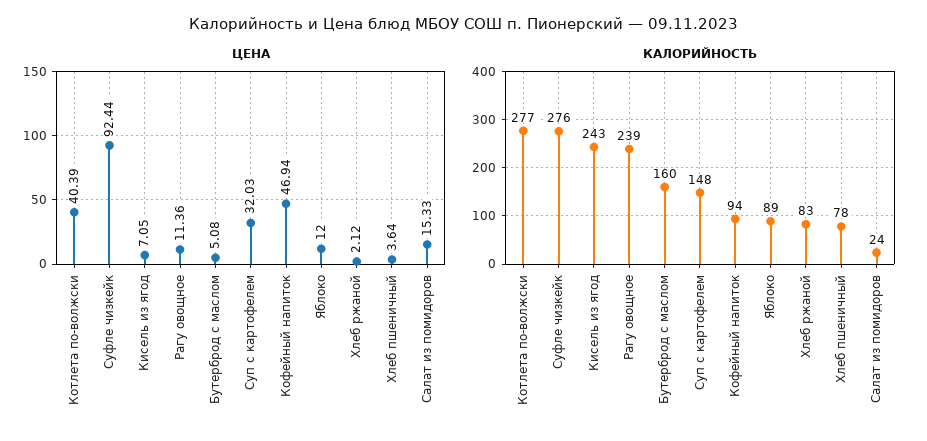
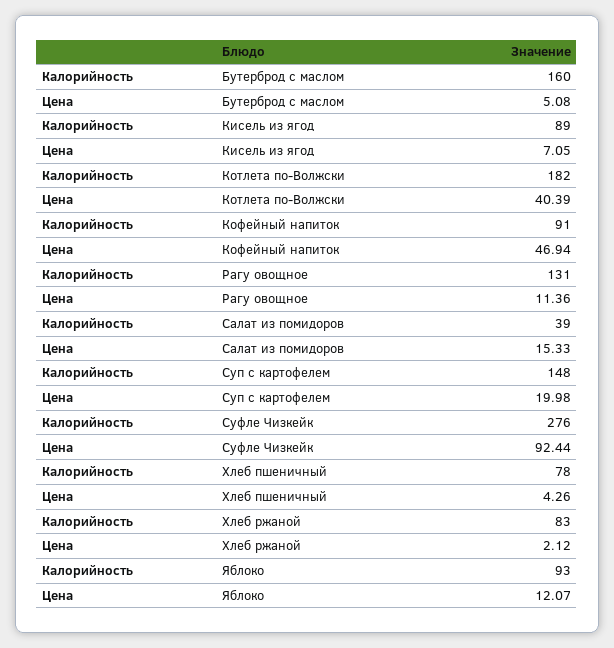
  {
    "ЦЕНА": {
      "Котлета по-волжски": 40.39,
      "Суфле чизкейк": 92.44,
      "Кисель из ягод": 7.05,
      "Рагу овощное": 11.36,
      "Бутерброд с маслом": 5.08,
-     "Суп с картофелем": 32.03,
+     "Суп с картофелем": 19.98,
      "Кофейный напиток": 46.94,
-     "Яблоко": 12,
+     "Яблоко": 12.07,
      "Хлеб ржаной": 2.12,
-     "Хлеб пшеничный": 3.64,
+     "Хлеб пшеничный": 4.26,
      "Салат из помидоров": 15.33
    },
    "КАЛОРИЙНОСТЬ": {
-     "Котлета по-волжски": 277,
+     "Котлета по-волжски": 182,
      "Суфле чизкейк": 276,
-     "Кисель из ягод": 243,
+     "Кисель из ягод": 89,
-     "Рагу овощное": 239,
+     "Рагу овощное": 131,
      "Бутерброд с маслом": 160,
      "Суп с картофелем": 148,
-     "Кофейный напиток": 94,
+     "Кофейный напиток": 91,
-     "Яблоко": 89,
+     "Яблоко": 93,
      "Хлеб ржаной": 83,
      "Хлеб пшеничный": 78,
-     "Салат из помидоров": 24
+     "Салат из помидоров": 39
    }
  }

